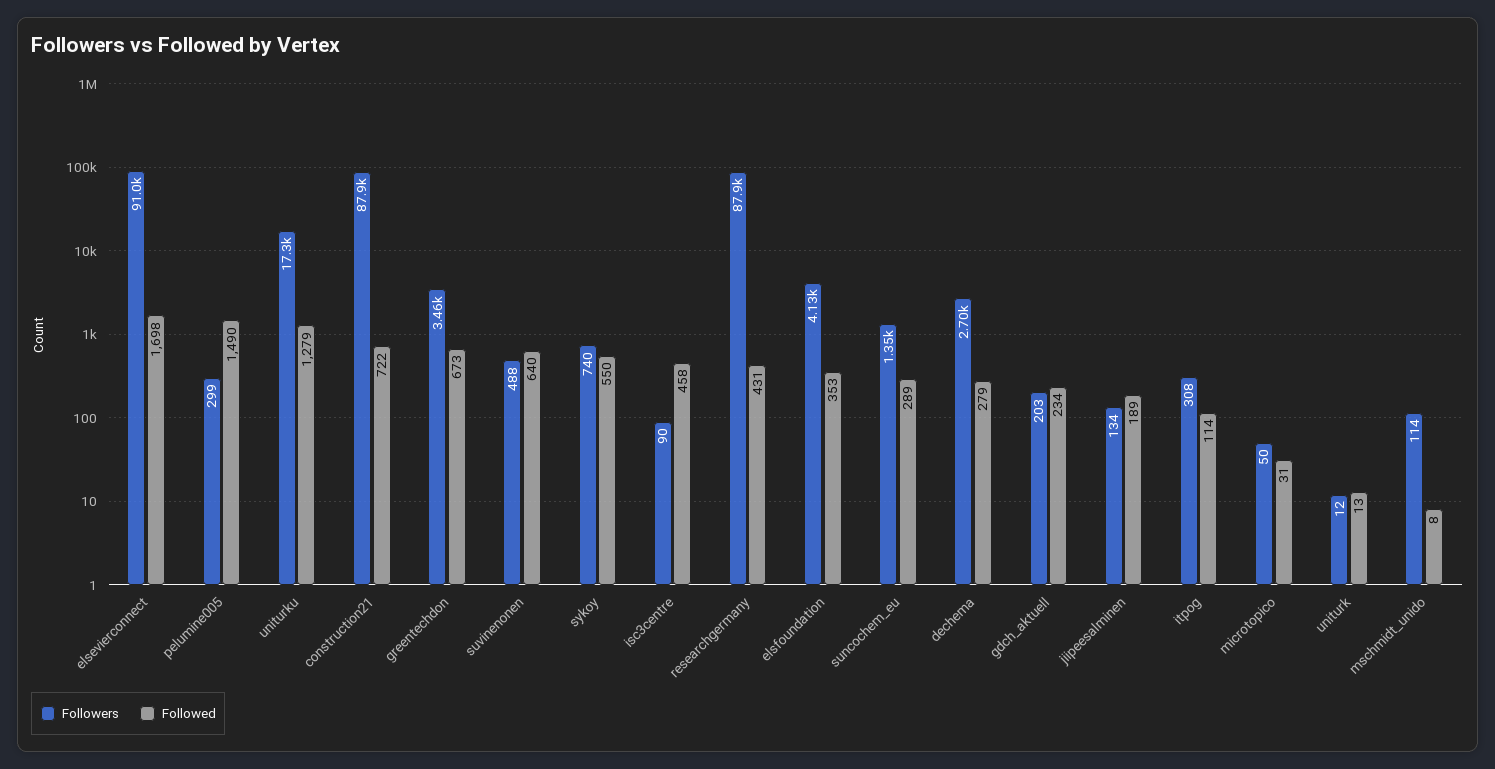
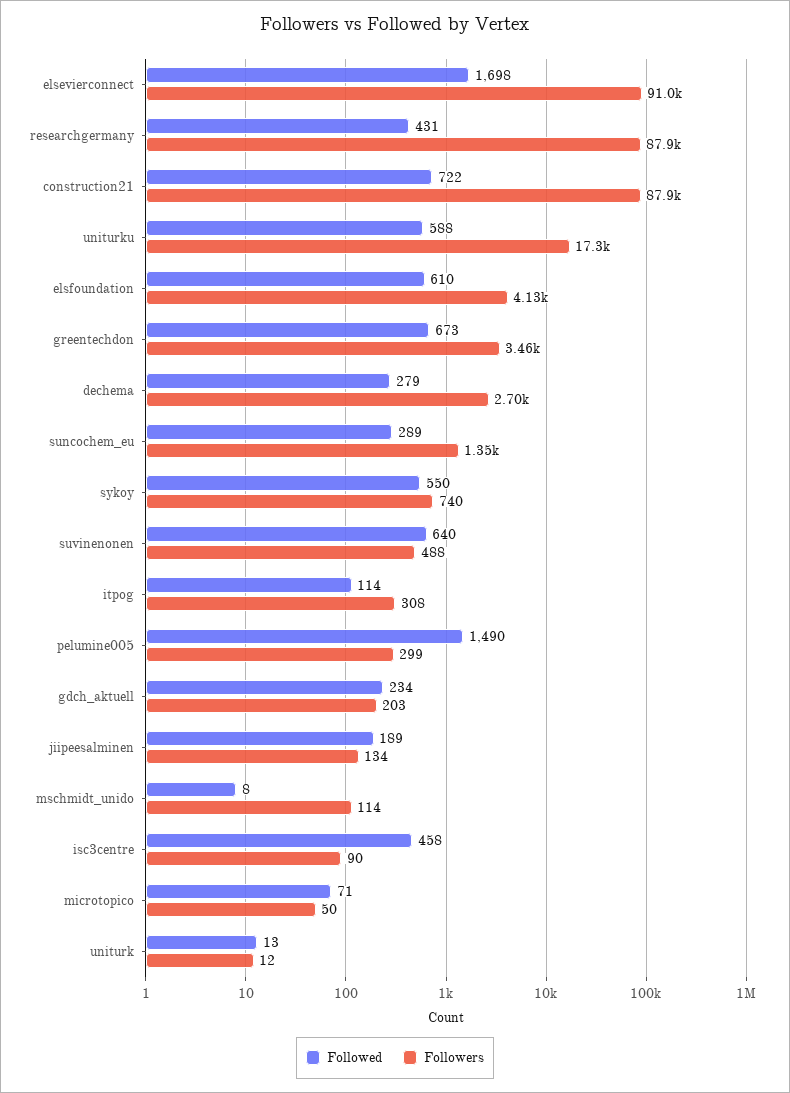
  {
    "Followers": {
      "elsevierconnect": 91000,
      "pelumine005": 299,
      "uniturku": 17300,
      "construction21": 87900,
      "greentechdon": 3460,
      "suvinenonen": 488,
      "sykoy": 740,
      "isc3centre": 90,
      "researchgermany": 87900,
      "elsfoundation": 4130,
      "suncochem_eu": 1350,
      "dechema": 2700,
      "gdch_aktuell": 203,
      "jiipeesalminen": 134,
      "itpog": 308,
      "microtopico": 50,
      "uniturk": 12,
      "mschmidt_unido": 114
    },
    "Followed": {
      "elsevierconnect": 1698,
      "pelumine005": 1490,
-     "uniturku": 1279,
+     "uniturku": 588,
      "construction21": 722,
      "greentechdon": 673,
      "suvinenonen": 640,
      "sykoy": 550,
      "isc3centre": 458,
      "researchgermany": 431,
-     "elsfoundation": 353,
+     "elsfoundation": 610,
      "suncochem_eu": 289,
      "dechema": 279,
      "gdch_aktuell": 234,
      "jiipeesalminen": 189,
      "itpog": 114,
-     "microtopico": 31,
+     "microtopico": 71,
      "uniturk": 13,
      "mschmidt_unido": 8
    }
  }

